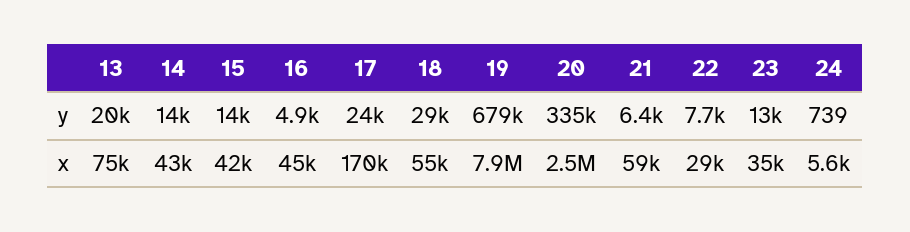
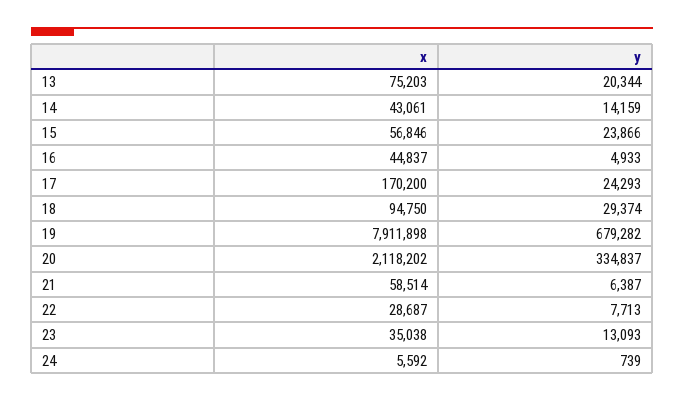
  {
    "13": {
      "y": 20344,
      "x": 75203
    },
    "14": {
      "y": 14159,
      "x": 43061
    },
    "15": {
-     "y": 14000,
+     "y": 23866,
-     "x": 42000
+     "x": 56846
    },
    "16": {
      "y": 4933,
      "x": 44837
    },
    "17": {
      "y": 24293,
      "x": 170200
    },
    "18": {
      "y": 29374,
-     "x": 55000
+     "x": 94750
    },
    "19": {
      "y": 679282,
      "x": 7911898
    },
    "20": {
      "y": 334837,
-     "x": 2500000
+     "x": 2118202
    },
    "21": {
      "y": 6387,
      "x": 58514
    },
    "22": {
      "y": 7713,
      "x": 28687
    },
    "23": {
      "y": 13093,
      "x": 35038
    },
    "24": {
      "y": 739,
      "x": 5592
    }
  }

